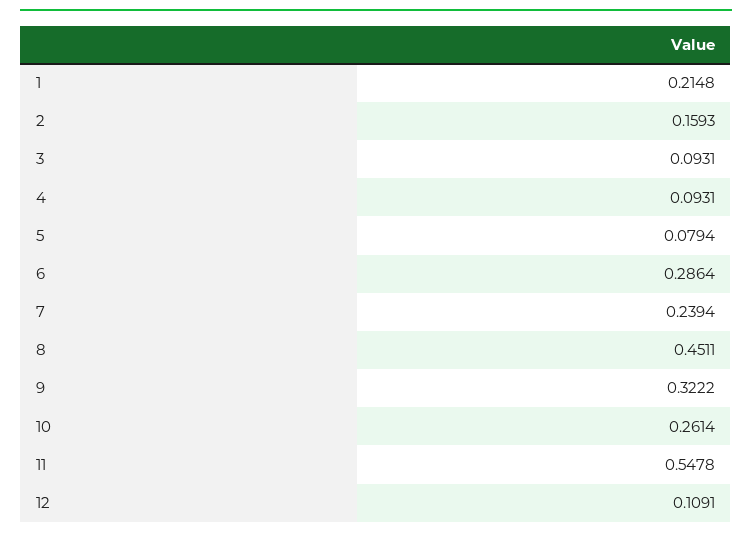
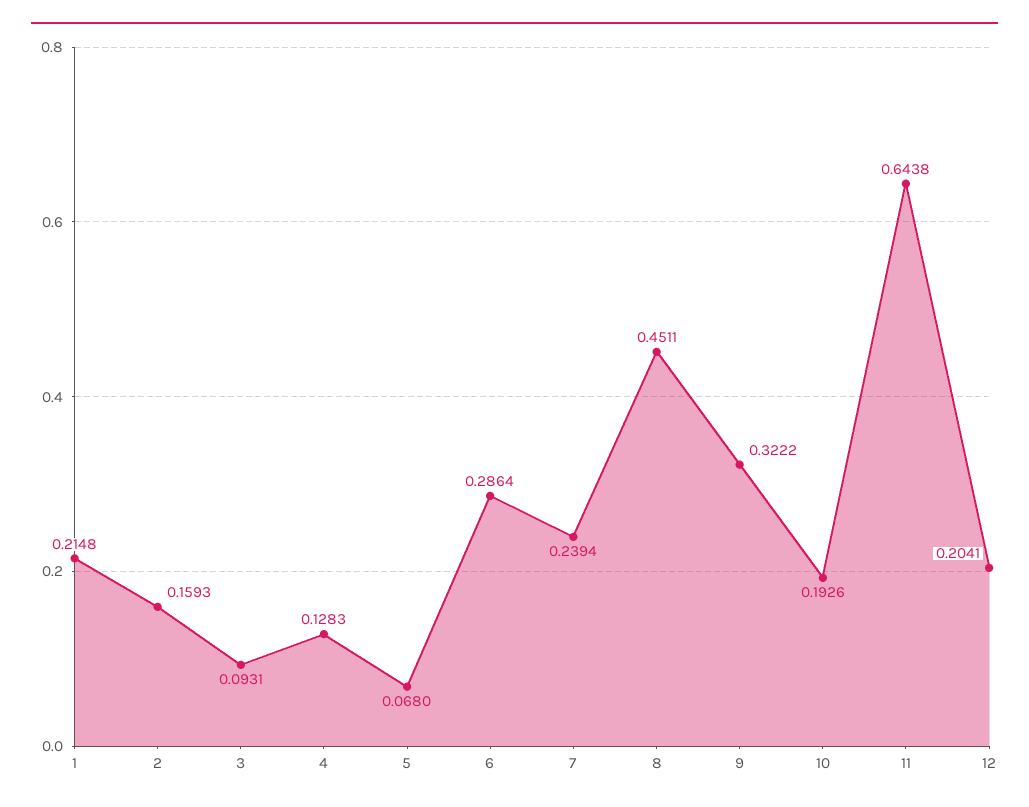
  {
    "1": 0.2148,
    "2": 0.1593,
    "3": 0.0931,
-   "4": 0.0931,
+   "4": 0.1283,
-   "5": 0.0794,
+   "5": 0.068,
    "6": 0.2864,
    "7": 0.2394,
    "8": 0.4511,
    "9": 0.3222,
-   "10": 0.2614,
+   "10": 0.1926,
-   "11": 0.5478,
+   "11": 0.6438,
-   "12": 0.1091
+   "12": 0.2041
  }

